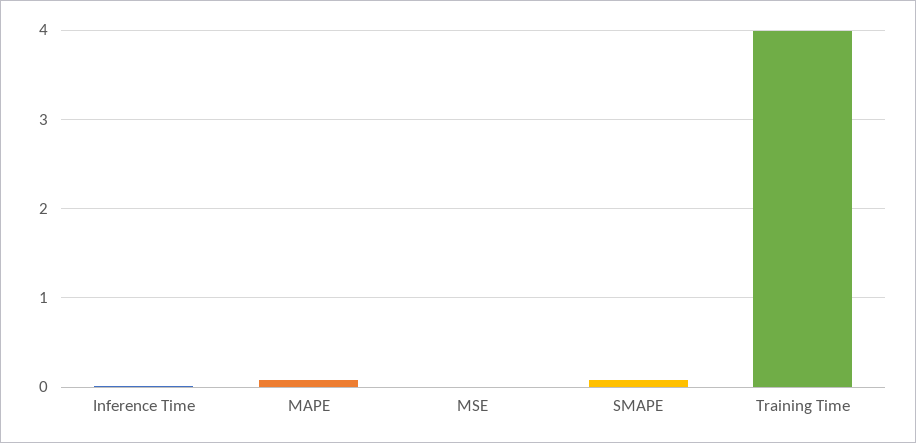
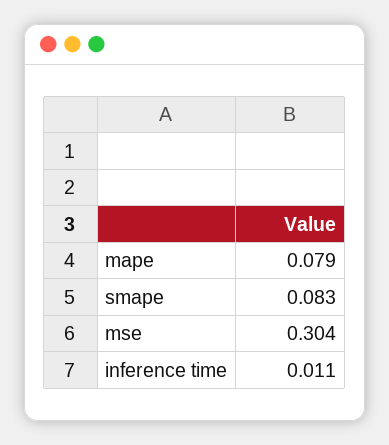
  {
    "Inference Time": 0.011,
    "MAPE": 0.079,
-   "MSE": 0,
+   "MSE": 0.304,
-   "SMAPE": 0.083,
+   "SMAPE": 0.083
-   "Training Time": 4
  }

